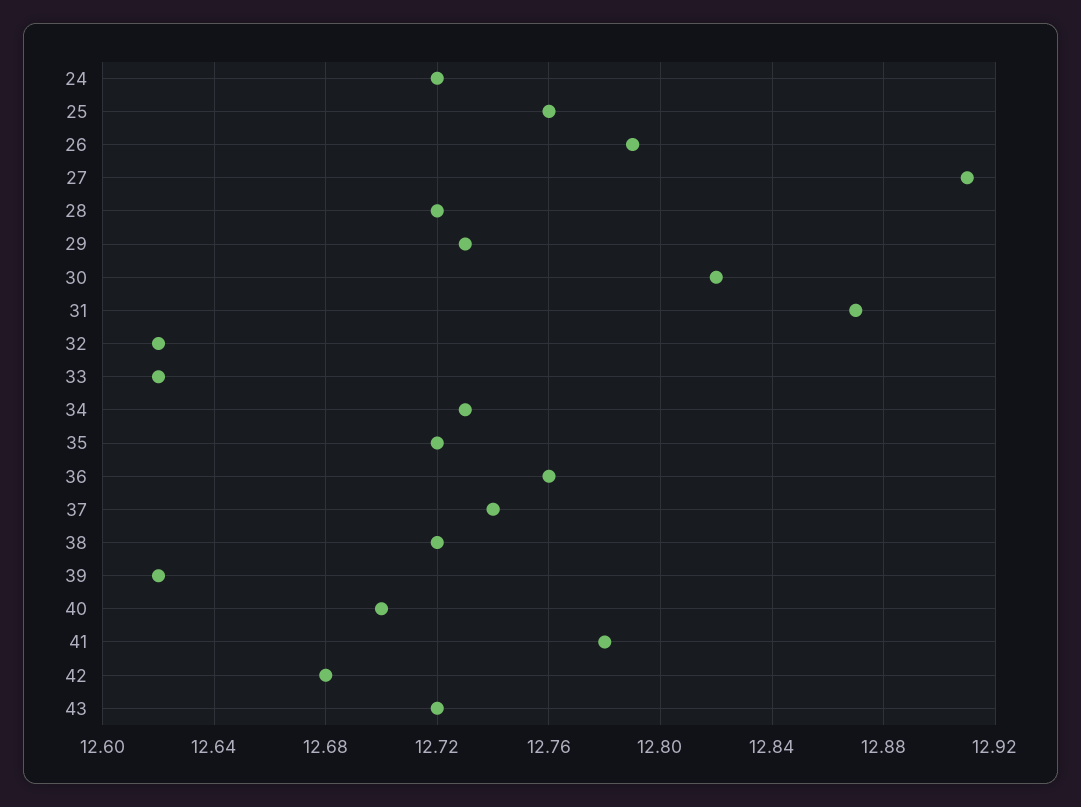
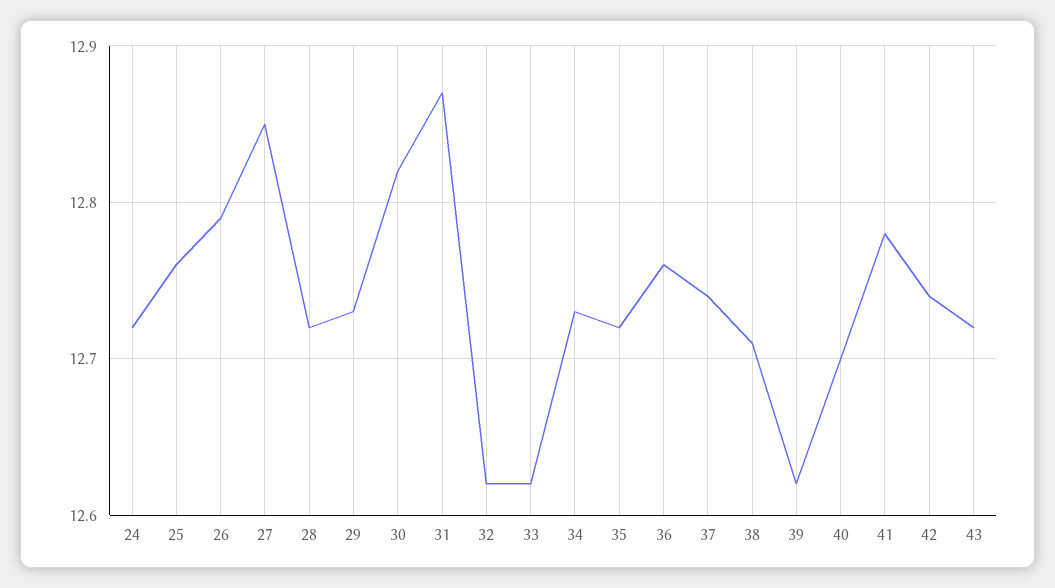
  {
    "24": 12.72,
    "25": 12.76,
    "26": 12.79,
-   "27": 12.91,
+   "27": 12.85,
    "28": 12.72,
    "29": 12.73,
    "30": 12.82,
    "31": 12.87,
    "32": 12.62,
    "33": 12.62,
    "34": 12.73,
    "35": 12.72,
    "36": 12.76,
    "37": 12.74,
-   "38": 12.72,
+   "38": 12.71,
    "39": 12.62,
    "40": 12.7,
    "41": 12.78,
-   "42": 12.68,
+   "42": 12.74,
    "43": 12.72
  }

